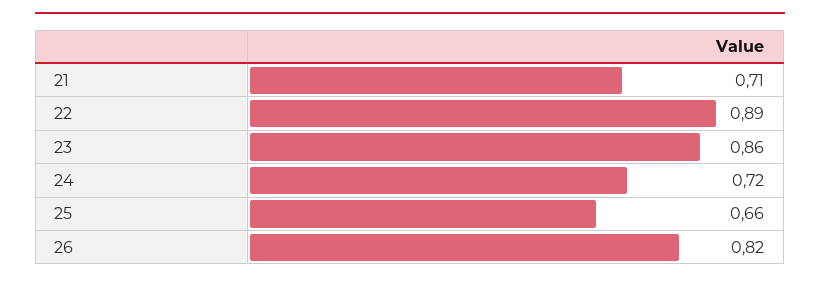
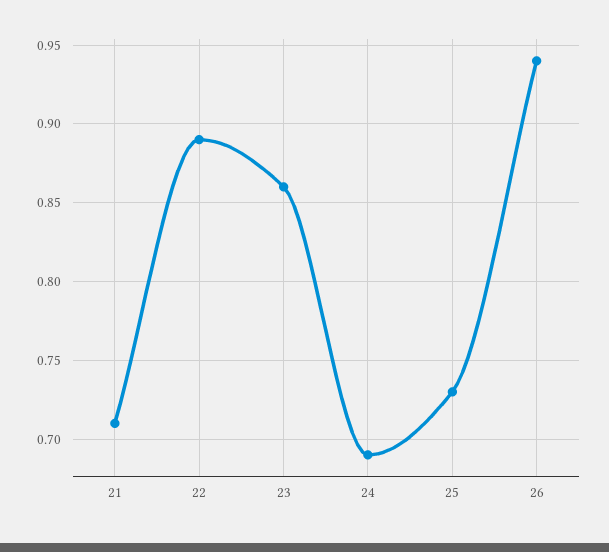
  {
    "21": 0.71,
    "22": 0.89,
    "23": 0.86,
-   "24": 0.72,
+   "24": 0.69,
-   "25": 0.66,
+   "25": 0.73,
-   "26": 0.82
+   "26": 0.94
  }

